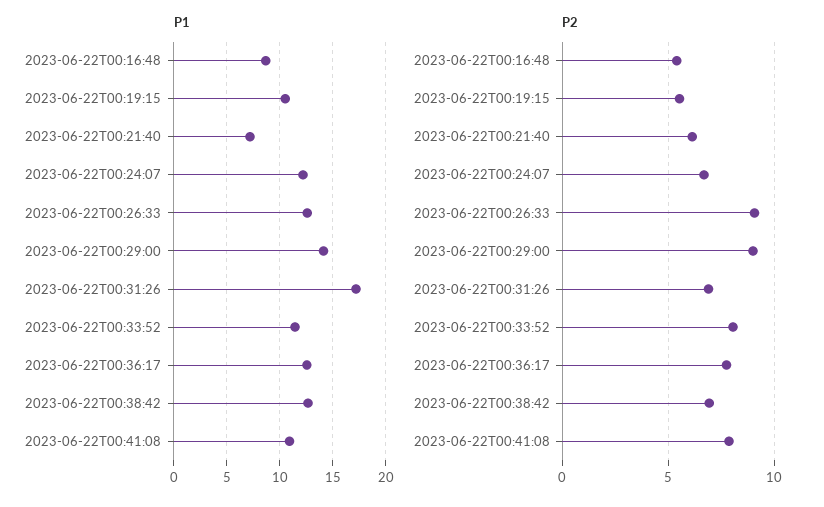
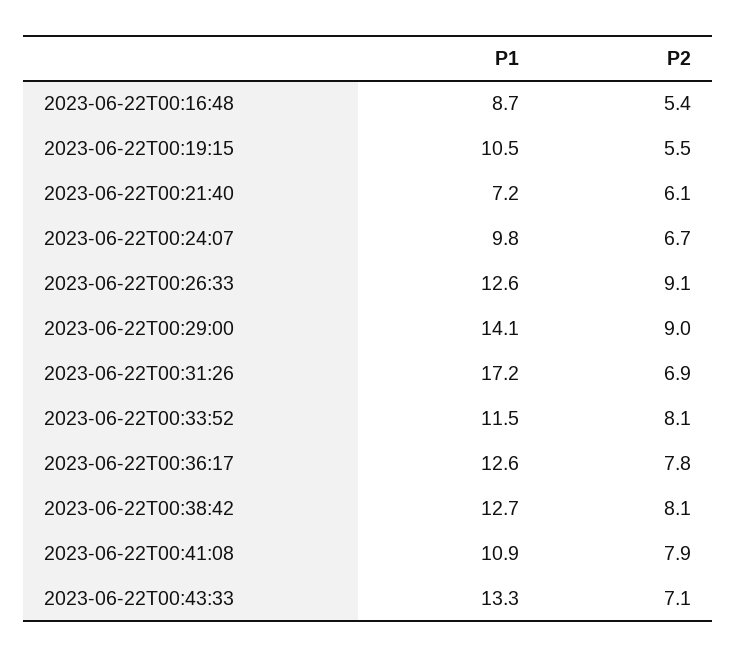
  {
    "P1": {
      "2023-06-22T00:16:48": 8.7,
      "2023-06-22T00:19:15": 10.5,
      "2023-06-22T00:21:40": 7.2,
-     "2023-06-22T00:24:07": 12,
+     "2023-06-22T00:24:07": 9.8,
      "2023-06-22T00:26:33": 12.6,
      "2023-06-22T00:29:00": 14.1,
      "2023-06-22T00:31:26": 17.2,
      "2023-06-22T00:33:52": 11.5,
      "2023-06-22T00:36:17": 12.6,
      "2023-06-22T00:38:42": 12.7,
-     "2023-06-22T00:41:08": 10.9
+     "2023-06-22T00:41:08": 10.9,
+     "2023-06-22T00:43:33": 13.3
    },
    "P2": {
      "2023-06-22T00:16:48": 5.4,
      "2023-06-22T00:19:15": 5.5,
      "2023-06-22T00:21:40": 6.1,
      "2023-06-22T00:24:07": 6.7,
      "2023-06-22T00:26:33": 9.1,
      "2023-06-22T00:29:00": 9,
      "2023-06-22T00:31:26": 6.9,
      "2023-06-22T00:33:52": 8.1,
      "2023-06-22T00:36:17": 7.8,
-     "2023-06-22T00:38:42": 7,
+     "2023-06-22T00:38:42": 8.1,
-     "2023-06-22T00:41:08": 7.9
+     "2023-06-22T00:41:08": 7.9,
+     "2023-06-22T00:43:33": 7.1
    }
  }

